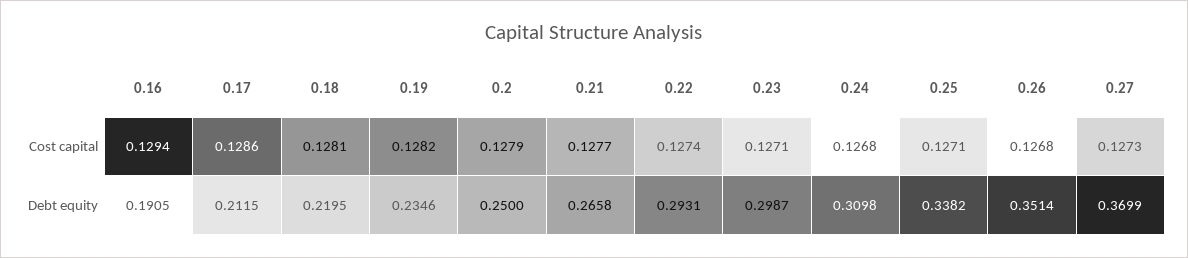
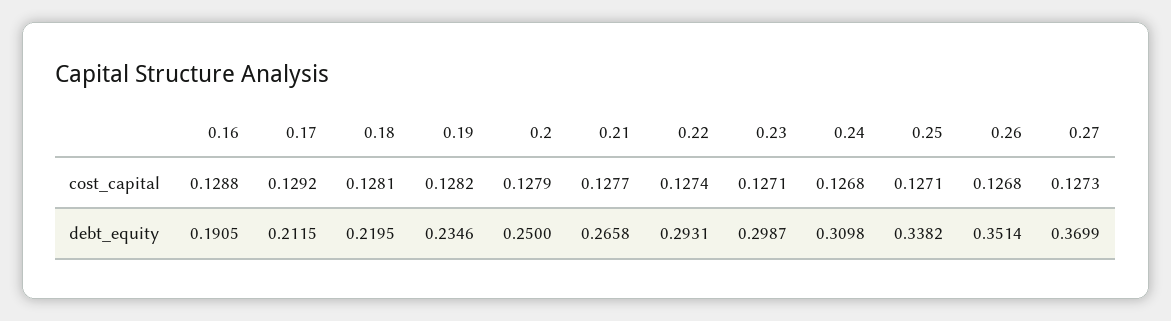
  {
    "0.16": {
-     "Cost capital": 0.1294,
+     "Cost capital": 0.1288,
      "Debt equity": 0.1905
    },
    "0.17": {
-     "Cost capital": 0.1286,
+     "Cost capital": 0.1292,
      "Debt equity": 0.2115
    },
    "0.18": {
      "Cost capital": 0.1281,
      "Debt equity": 0.2195
    },
    "0.19": {
      "Cost capital": 0.1282,
      "Debt equity": 0.2346
    },
    "0.2": {
      "Cost capital": 0.1279,
      "Debt equity": 0.25
    },
    "0.21": {
      "Cost capital": 0.1277,
      "Debt equity": 0.2658
    },
    "0.22": {
      "Cost capital": 0.1274,
      "Debt equity": 0.2931
    },
    "0.23": {
      "Cost capital": 0.1271,
      "Debt equity": 0.2987
    },
    "0.24": {
      "Cost capital": 0.1268,
      "Debt equity": 0.3098
    },
    "0.25": {
      "Cost capital": 0.1271,
      "Debt equity": 0.3382
    },
    "0.26": {
      "Cost capital": 0.1268,
      "Debt equity": 0.3514
    },
    "0.27": {
      "Cost capital": 0.1273,
      "Debt equity": 0.3699
    }
  }

